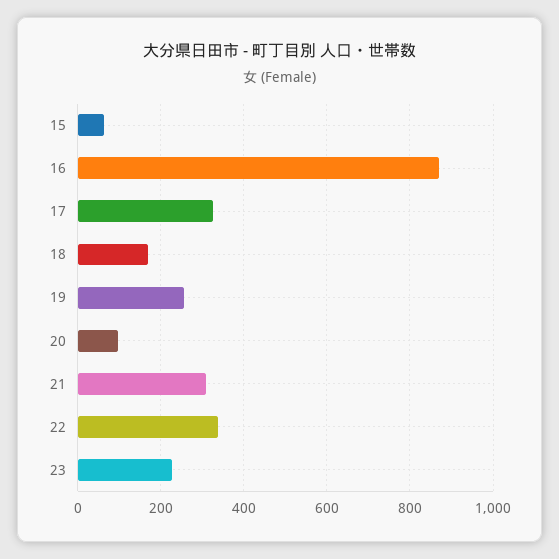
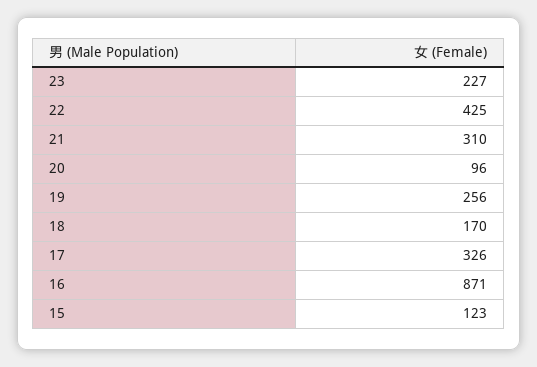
  {
-   "15": 60,
+   "15": 123,
    "16": 871,
    "17": 326,
    "18": 170,
    "19": 256,
    "20": 96,
    "21": 310,
-   "22": 340,
+   "22": 425,
    "23": 227
  }

